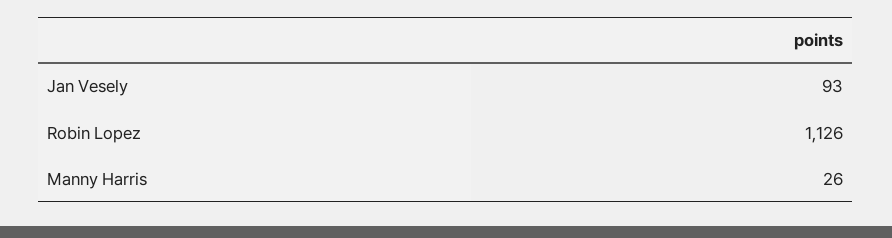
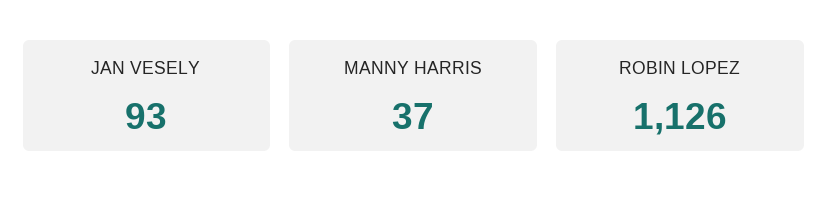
  {
    "Jan Vesely": 93,
    "Robin Lopez": 1126,
-   "Manny Harris": 26
+   "Manny Harris": 37
  }

